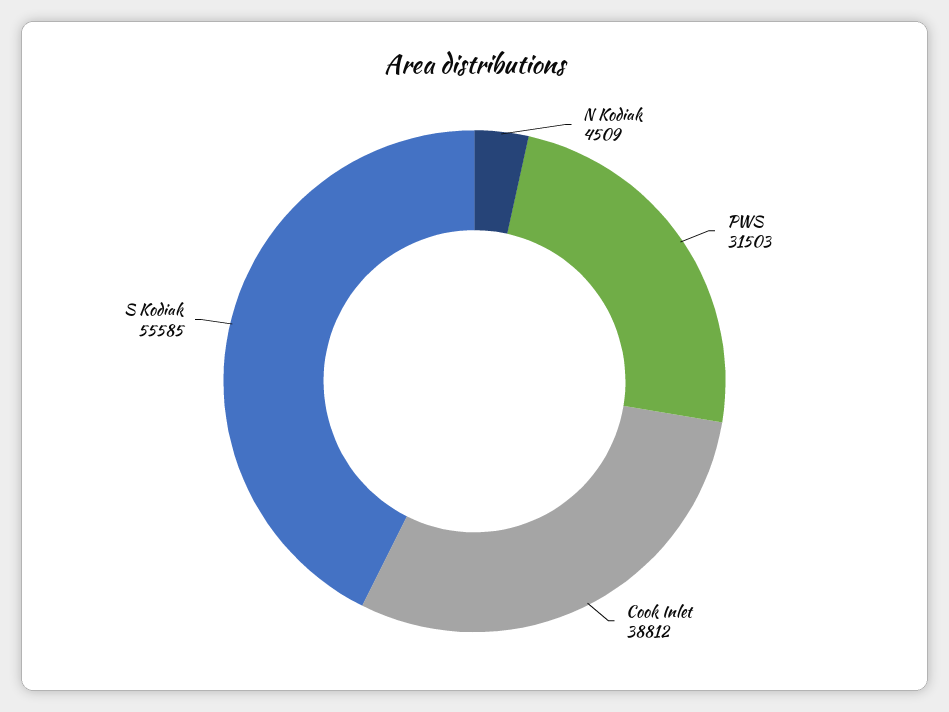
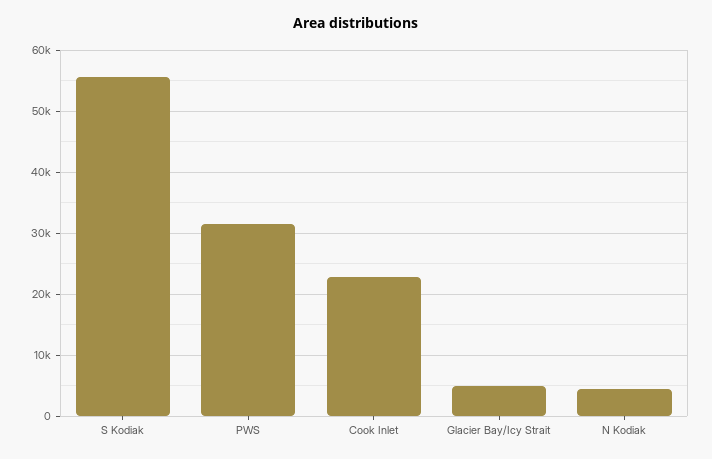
  {
    "N Kodiak": 4509,
    "PWS": 31503,
-   "Cook Inlet": 38812,
+   "Cook Inlet": 23000,
-   "S Kodiak": 55585
+   "S Kodiak": 55585,
+   "Glacier Bay/Icy Strait": 5000
  }

